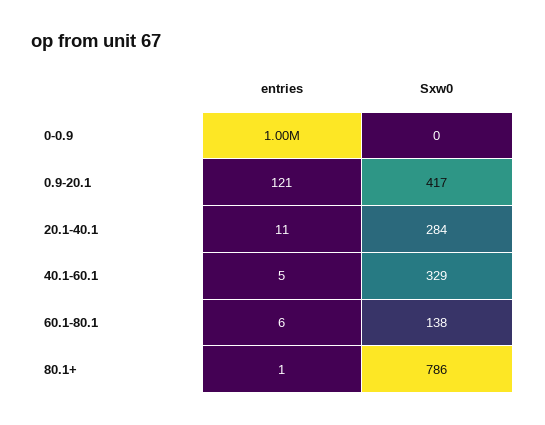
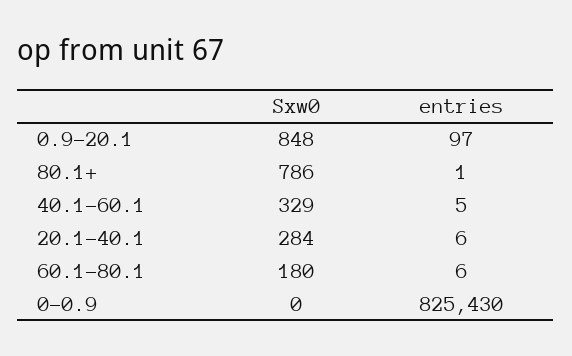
  {
    "entries": {
-     "0-0.9": 1000000,
+     "0-0.9": 825430,
-     "0.9-20.1": 121,
+     "0.9-20.1": 97,
-     "20.1-40.1": 11,
+     "20.1-40.1": 6,
      "40.1-60.1": 5,
      "60.1-80.1": 6,
      "80.1+": 1
    },
    "Sxw0": {
      "0-0.9": 0,
-     "0.9-20.1": 417,
+     "0.9-20.1": 848,
      "20.1-40.1": 284,
      "40.1-60.1": 329,
-     "60.1-80.1": 138,
+     "60.1-80.1": 180,
      "80.1+": 786
    }
  }

